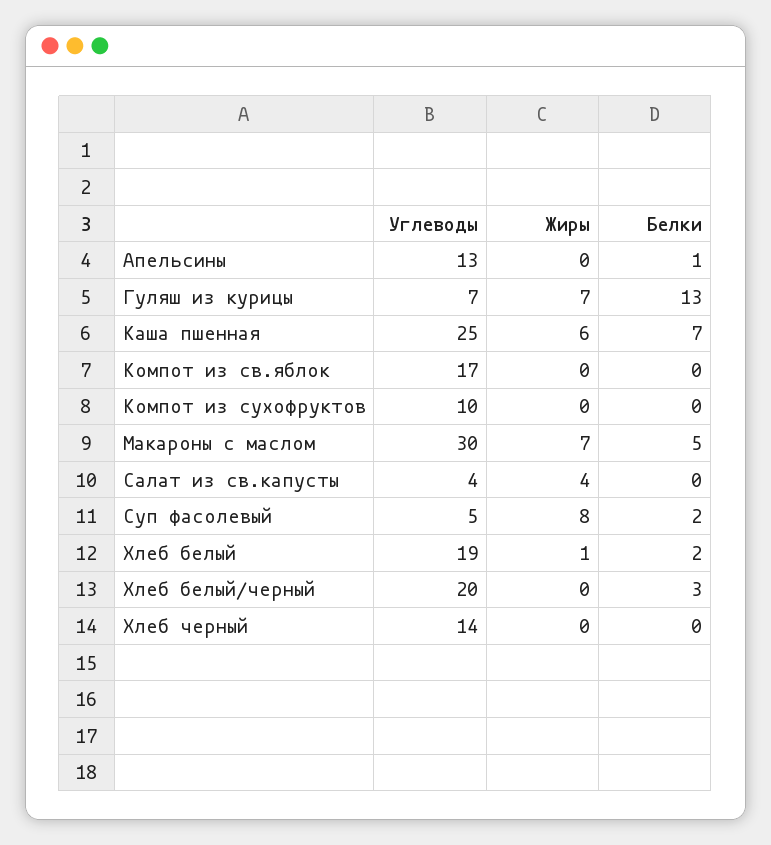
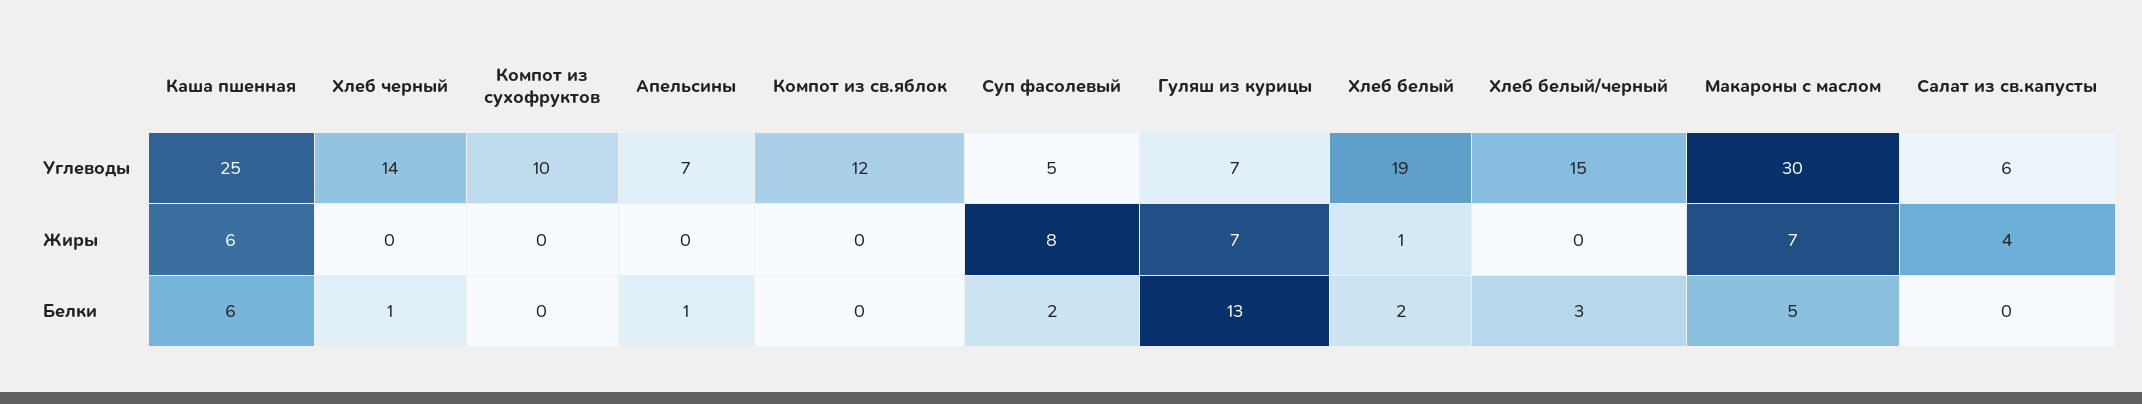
  {
    "Углеводы": {
-     "Апельсины": 13,
+     "Апельсины": 7,
      "Гуляш из курицы": 7,
      "Каша пшенная": 25,
-     "Компот из св.яблок": 17,
+     "Компот из св.яблок": 12,
      "Компот из сухофруктов": 10,
      "Макароны с маслом": 30,
-     "Салат из св.капусты": 4,
+     "Салат из св.капусты": 6,
      "Суп фасолевый": 5,
      "Хлеб белый": 19,
-     "Хлеб белый/черный": 20,
+     "Хлеб белый/черный": 15,
      "Хлеб черный": 14
    },
    "Жиры": {
      "Апельсины": 0,
      "Гуляш из курицы": 7,
      "Каша пшенная": 6,
      "Компот из св.яблок": 0,
      "Компот из сухофруктов": 0,
      "Макароны с маслом": 7,
      "Салат из св.капусты": 4,
      "Суп фасолевый": 8,
      "Хлеб белый": 1,
      "Хлеб белый/черный": 0,
      "Хлеб черный": 0
    },
    "Белки": {
      "Апельсины": 1,
      "Гуляш из курицы": 13,
-     "Каша пшенная": 7,
+     "Каша пшенная": 6,
      "Компот из св.яблок": 0,
      "Компот из сухофруктов": 0,
      "Макароны с маслом": 5,
      "Салат из св.капусты": 0,
      "Суп фасолевый": 2,
      "Хлеб белый": 2,
      "Хлеб белый/черный": 3,
-     "Хлеб черный": 0
+     "Хлеб черный": 1
    }
  }

